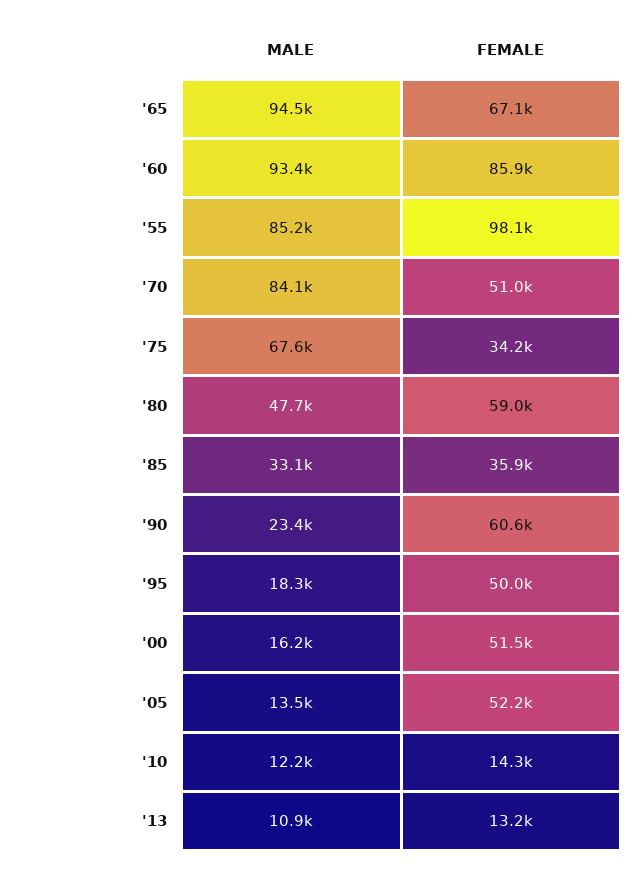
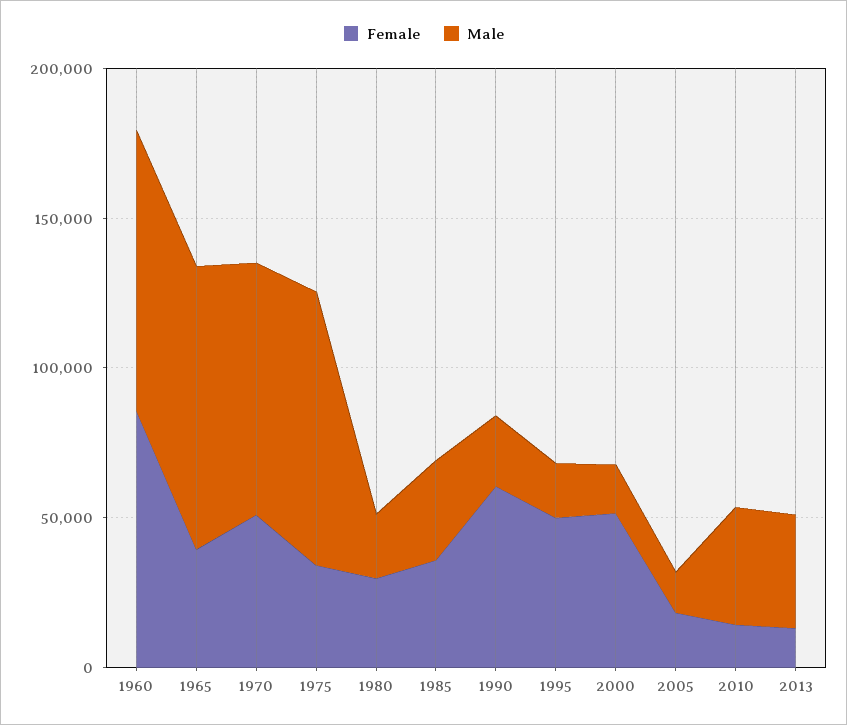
  {
    "MALE": {
      "'65": 94500,
      "'60": 93400,
-     "'55": 85200,
      "'70": 84100,
-     "'75": 67600,
+     "'75": 90000,
-     "'80": 47700,
+     "'80": 20000,
      "'85": 33100,
      "'90": 23400,
      "'95": 18300,
      "'00": 16200,
      "'05": 13500,
-     "'10": 12200,
+     "'10": 40000,
-     "'13": 10900
+     "'13": 40000
    },
    "FEMALE": {
-     "'65": 67100,
+     "'65": 40000,
      "'60": 85900,
-     "'55": 98100,
      "'70": 51000,
      "'75": 34200,
-     "'80": 59000,
+     "'80": 30000,
      "'85": 35900,
      "'90": 60600,
      "'95": 50000,
      "'00": 51500,
-     "'05": 52200,
+     "'05": 20000,
      "'10": 14300,
      "'13": 13200
    }
  }

